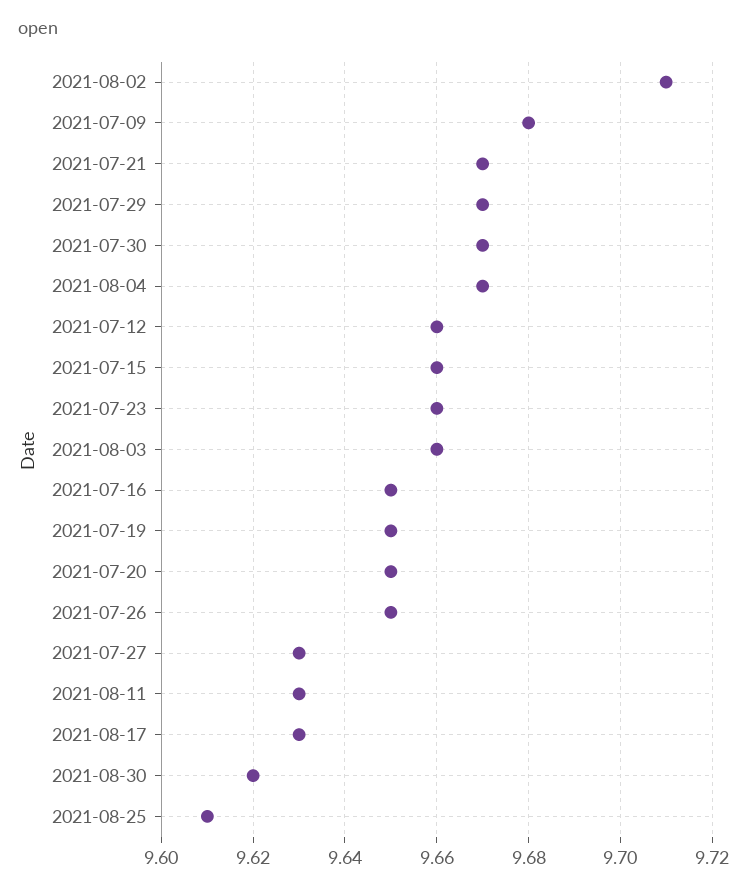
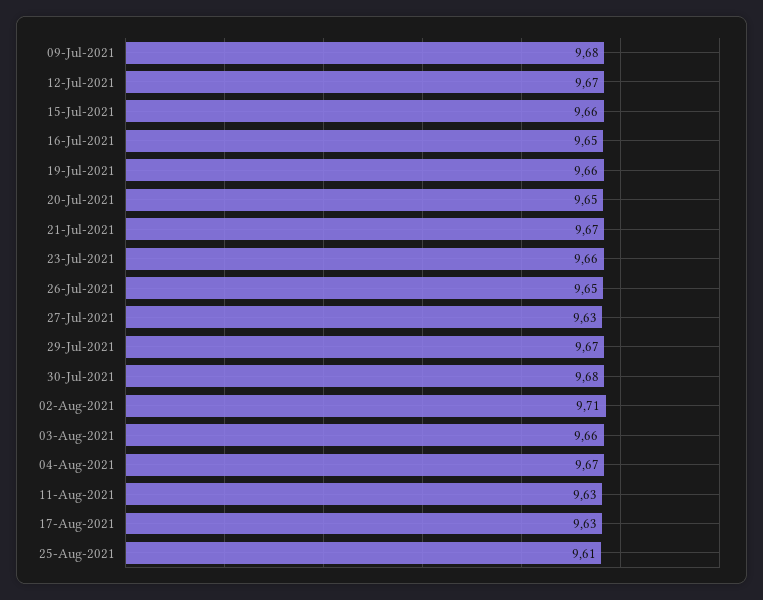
  {
    "2021-08-02": 9.71,
    "2021-07-09": 9.68,
    "2021-07-21": 9.67,
    "2021-07-29": 9.67,
-   "2021-07-30": 9.67,
+   "2021-07-30": 9.68,
    "2021-08-04": 9.67,
-   "2021-07-12": 9.66,
+   "2021-07-12": 9.67,
    "2021-07-15": 9.66,
    "2021-07-23": 9.66,
    "2021-08-03": 9.66,
    "2021-07-16": 9.65,
-   "2021-07-19": 9.65,
+   "2021-07-19": 9.66,
    "2021-07-20": 9.65,
    "2021-07-26": 9.65,
    "2021-07-27": 9.63,
    "2021-08-11": 9.63,
    "2021-08-17": 9.63,
-   "2021-08-30": 9.62,
    "2021-08-25": 9.61
  }

